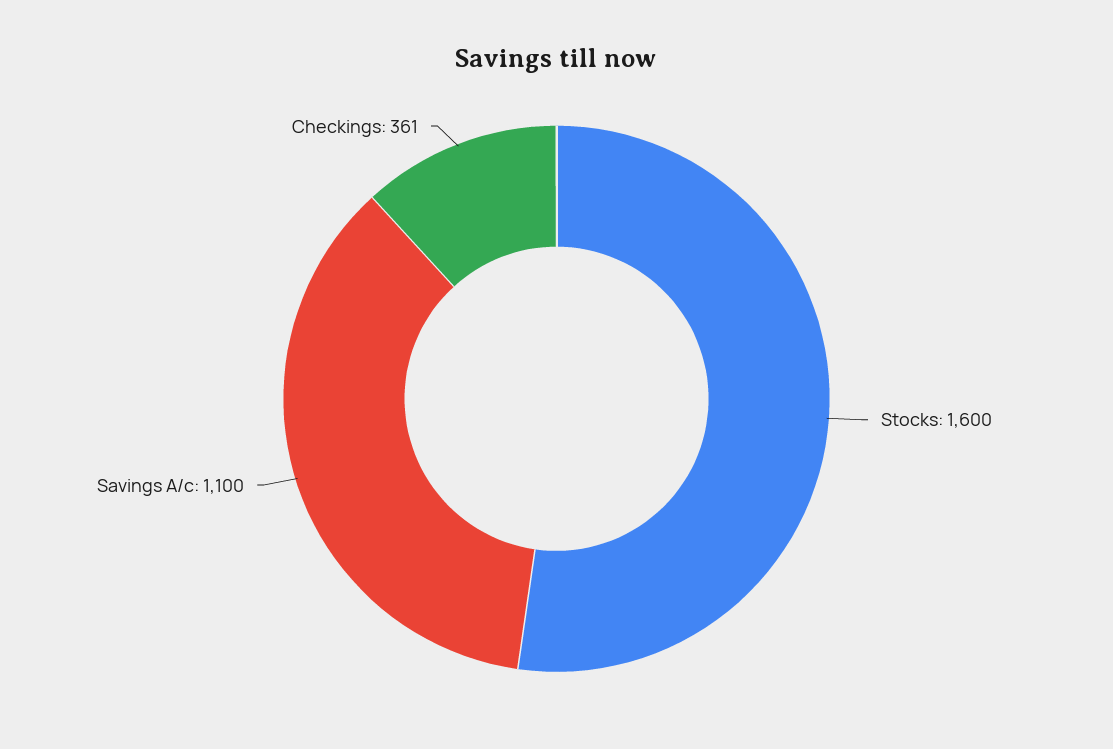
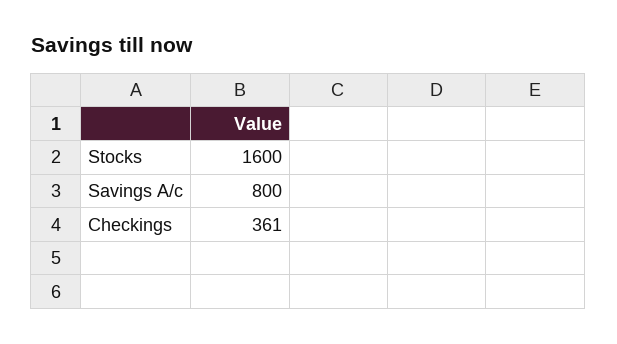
  {
    "Stocks": 1600,
-   "Savings A/c": 1100,
+   "Savings A/c": 800,
    "Checkings": 361
  }

